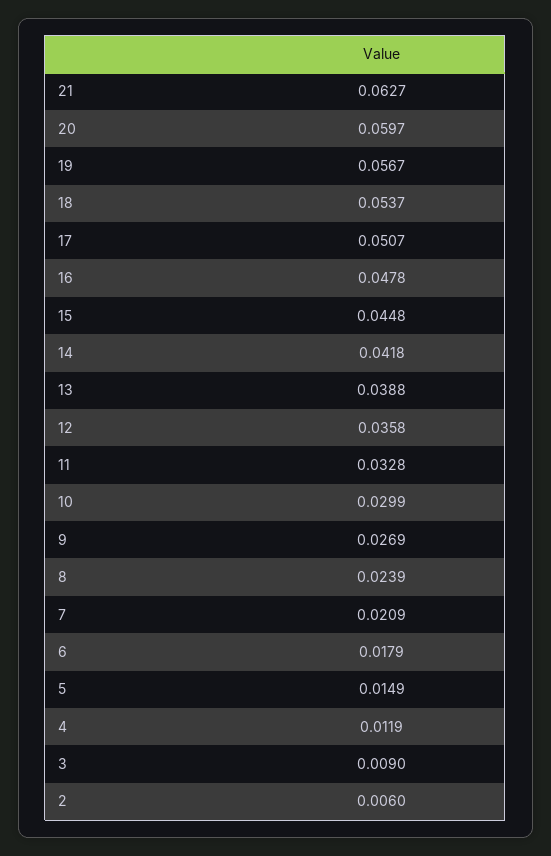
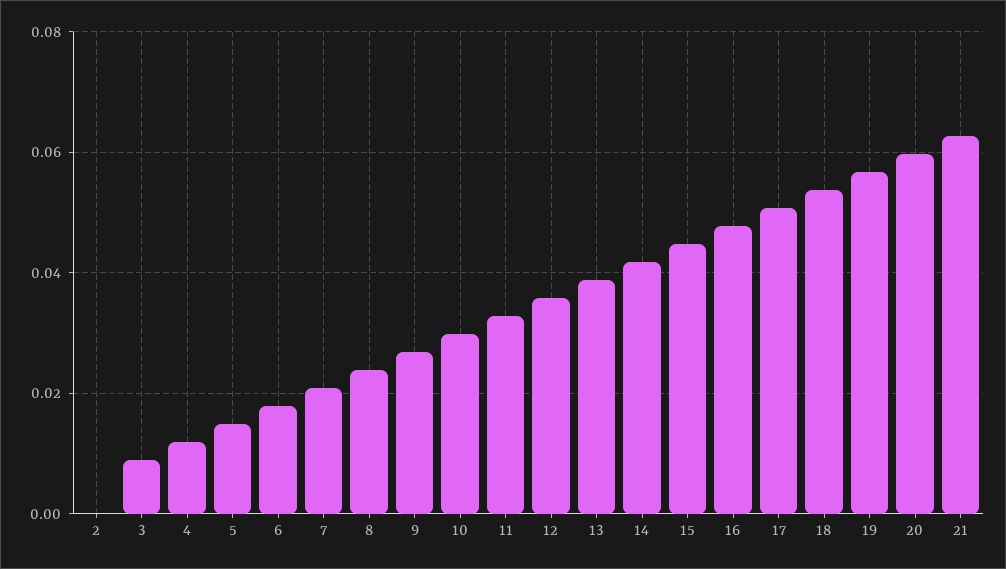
  {
    "21": 0.0627,
    "20": 0.0597,
    "19": 0.0567,
    "18": 0.0537,
    "17": 0.0507,
    "16": 0.0478,
    "15": 0.0448,
    "14": 0.0418,
    "13": 0.0388,
    "12": 0.0358,
    "11": 0.0328,
    "10": 0.0299,
    "9": 0.0269,
    "8": 0.0239,
    "7": 0.0209,
    "6": 0.0179,
    "5": 0.0149,
    "4": 0.0119,
    "3": 0.009,
-   "2": 0.006
+   "2": 0
  }

